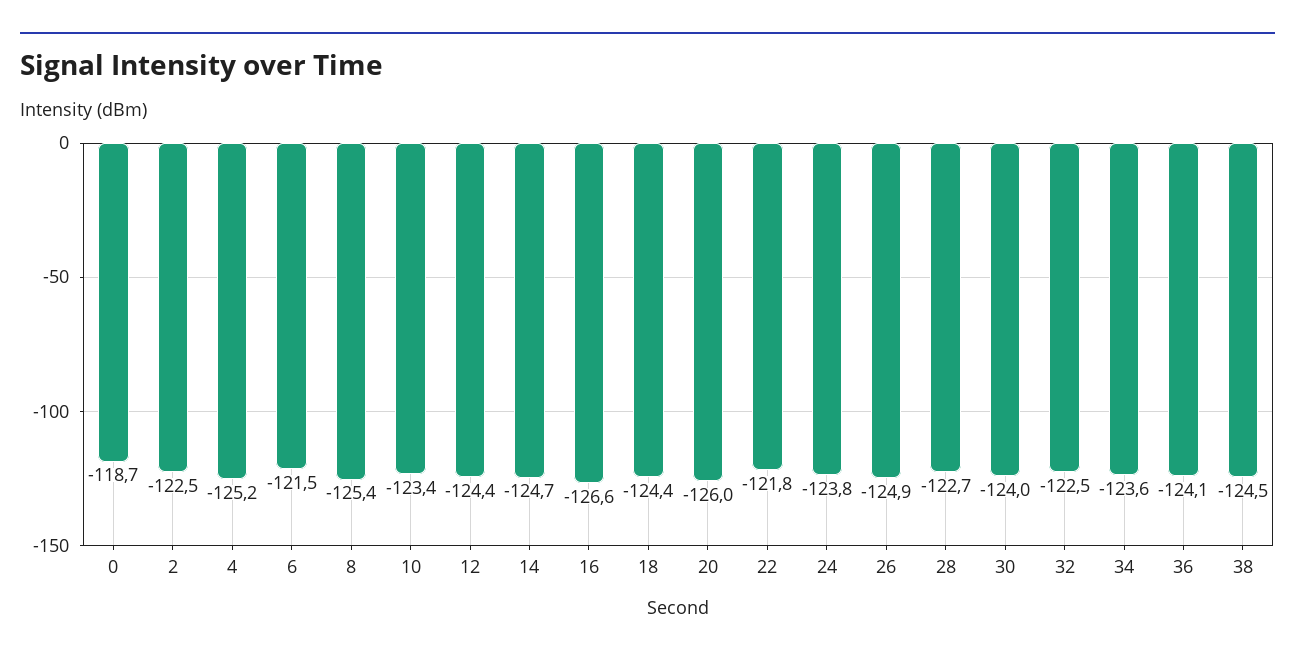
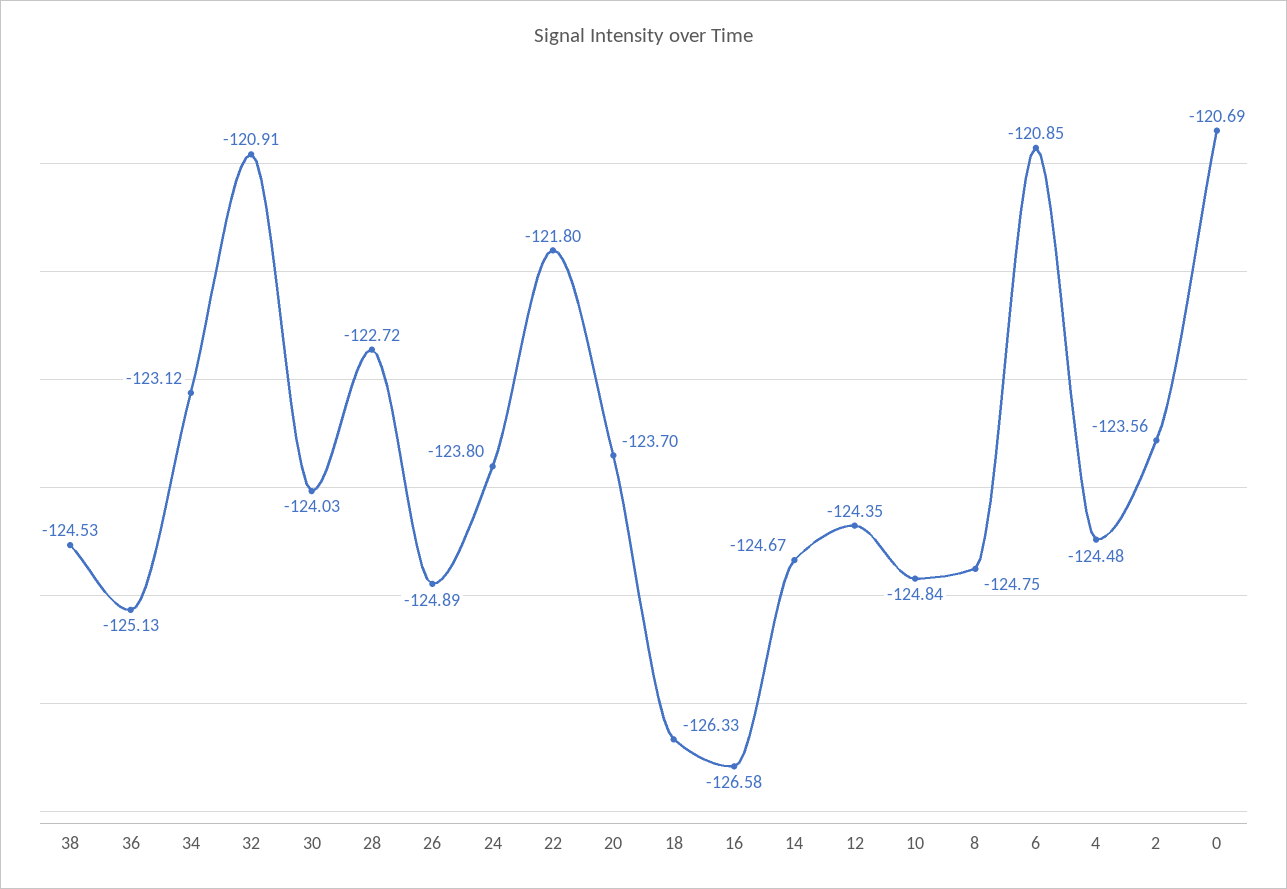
  {
-   "0": -118.7,
+   "0": -120.69,
-   "2": -122.5,
+   "2": -123.56,
-   "4": -125.2,
+   "4": -124.48,
-   "6": -121.5,
+   "6": -120.85,
-   "8": -125.4,
+   "8": -124.75,
-   "10": -123.4,
+   "10": -124.84,
    "12": -124.35,
    "14": -124.67,
    "16": -126.58,
-   "18": -124.4,
+   "18": -126.33,
-   "20": -126,
+   "20": -123.7,
    "22": -121.8,
    "24": -123.8,
    "26": -124.89,
    "28": -122.72,
    "30": -124.03,
-   "32": -122.5,
+   "32": -120.91,
-   "34": -123.6,
+   "34": -123.12,
-   "36": -124.1,
+   "36": -125.13,
    "38": -124.53
  }

